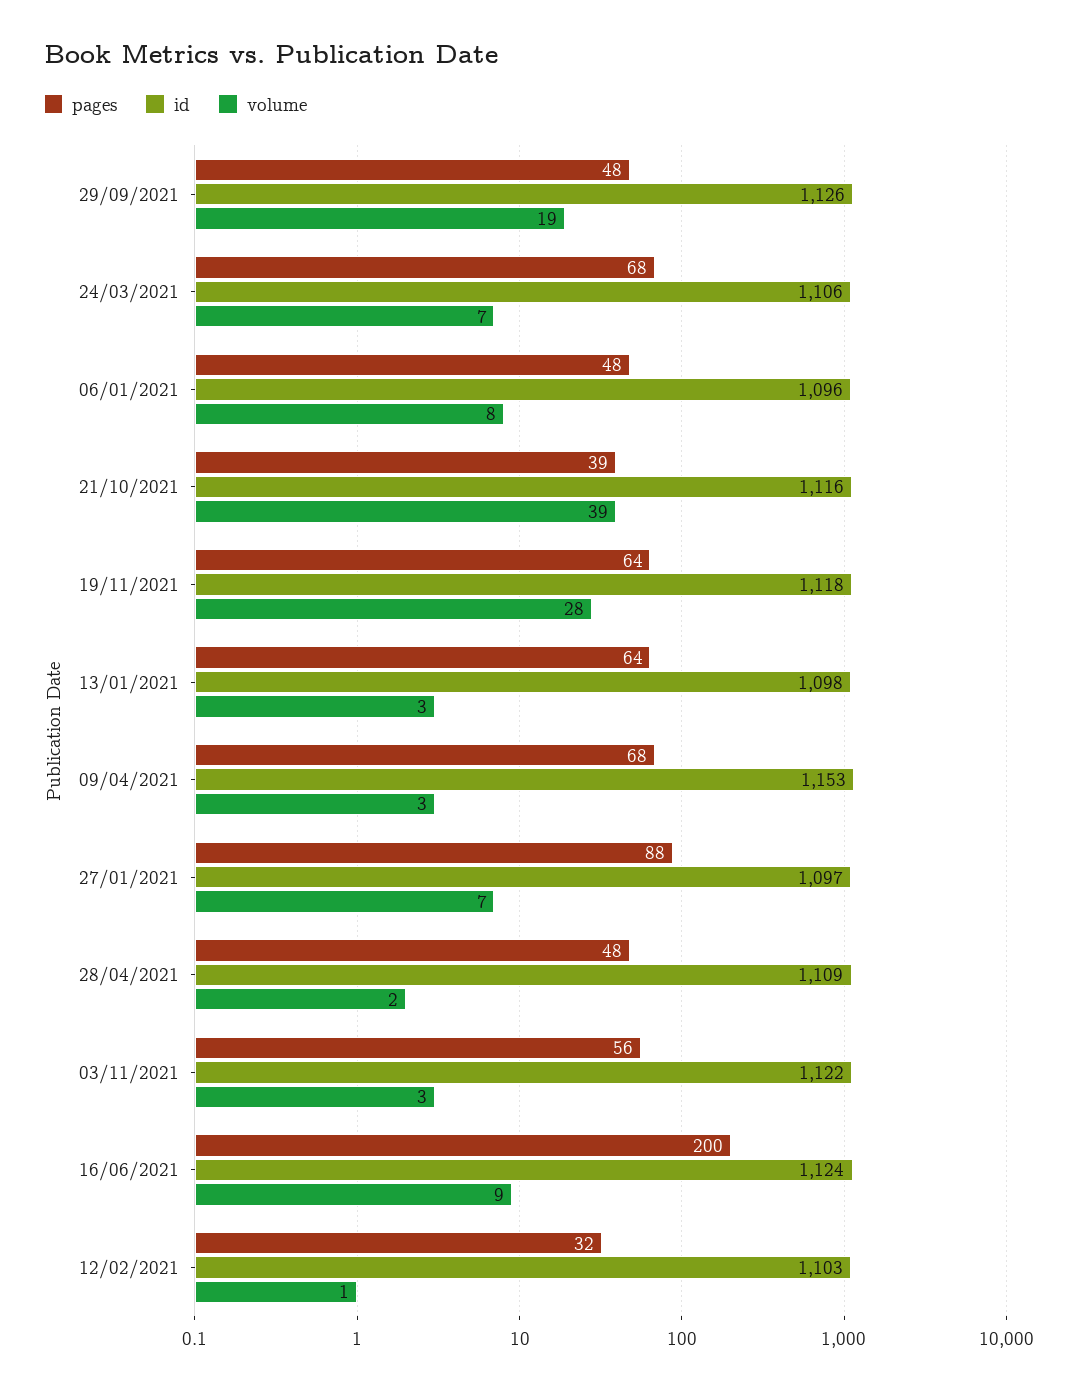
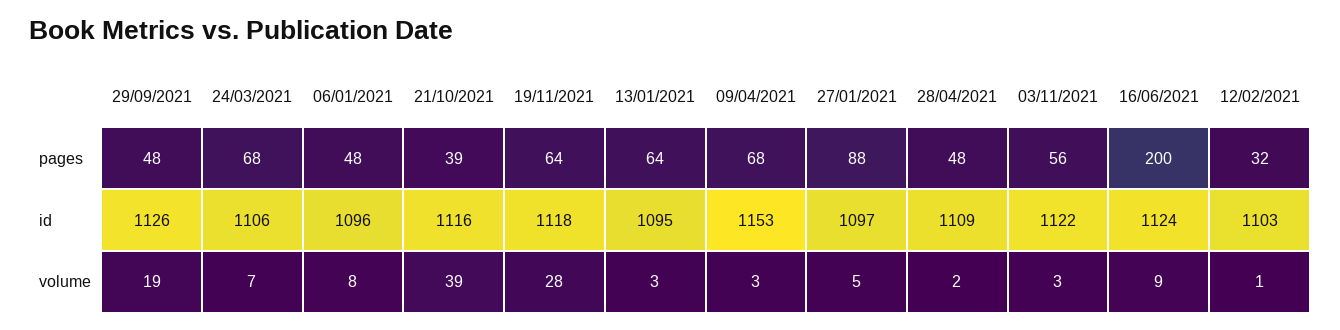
  {
    "pages": {
      "29/09/2021": 48,
      "24/03/2021": 68,
      "06/01/2021": 48,
      "21/10/2021": 39,
      "19/11/2021": 64,
      "13/01/2021": 64,
      "09/04/2021": 68,
      "27/01/2021": 88,
      "28/04/2021": 48,
      "03/11/2021": 56,
      "16/06/2021": 200,
      "12/02/2021": 32
    },
    "id": {
      "29/09/2021": 1126,
      "24/03/2021": 1106,
      "06/01/2021": 1096,
      "21/10/2021": 1116,
      "19/11/2021": 1118,
-     "13/01/2021": 1098,
+     "13/01/2021": 1095,
      "09/04/2021": 1153,
      "27/01/2021": 1097,
      "28/04/2021": 1109,
      "03/11/2021": 1122,
      "16/06/2021": 1124,
      "12/02/2021": 1103
    },
    "volume": {
      "29/09/2021": 19,
      "24/03/2021": 7,
      "06/01/2021": 8,
      "21/10/2021": 39,
      "19/11/2021": 28,
      "13/01/2021": 3,
      "09/04/2021": 3,
-     "27/01/2021": 7,
+     "27/01/2021": 5,
      "28/04/2021": 2,
      "03/11/2021": 3,
      "16/06/2021": 9,
      "12/02/2021": 1
    }
  }

